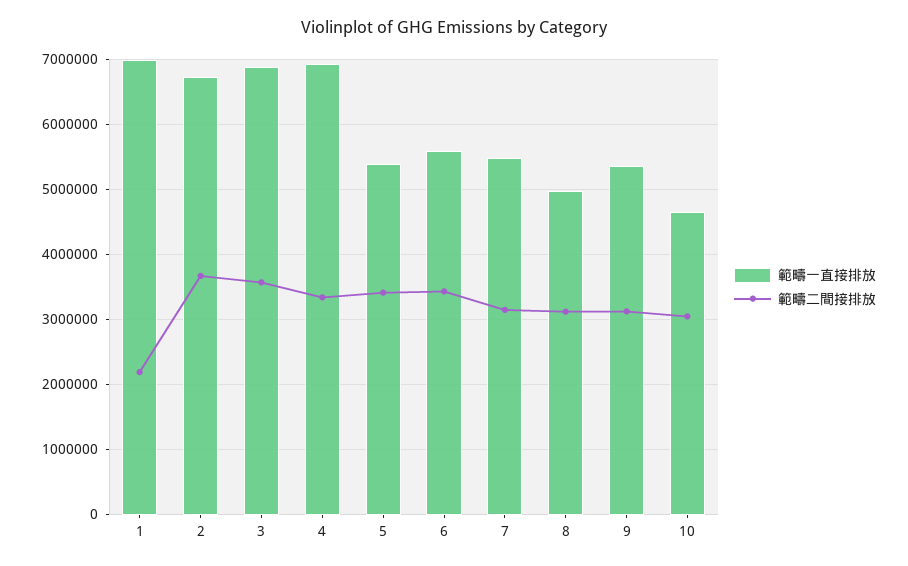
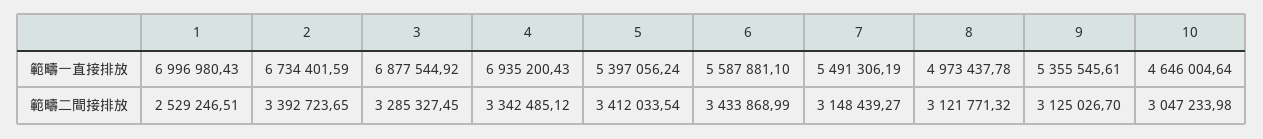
  {
    "範疇一直接排放": {
      "1": 6996980.43,
      "2": 6734401.59,
      "3": 6877544.92,
      "4": 6935200.43,
      "5": 5397056.24,
      "6": 5587881.1,
      "7": 5491306.19,
      "8": 4973437.78,
      "9": 5355545.61,
      "10": 4646004.64
    },
    "範疇二間接排放": {
-     "1": 2200000,
+     "1": 2529246.51,
-     "2": 3700000,
+     "2": 3392723.65,
-     "3": 3600000,
+     "3": 3285327.45,
      "4": 3342485.12,
      "5": 3412033.54,
      "6": 3433868.99,
      "7": 3148439.27,
      "8": 3121771.32,
      "9": 3125026.7,
      "10": 3047233.98
    }
  }

